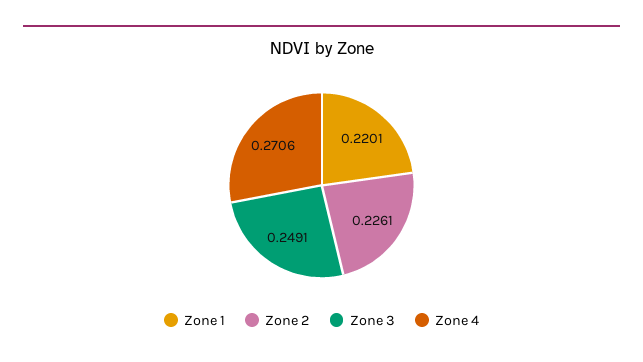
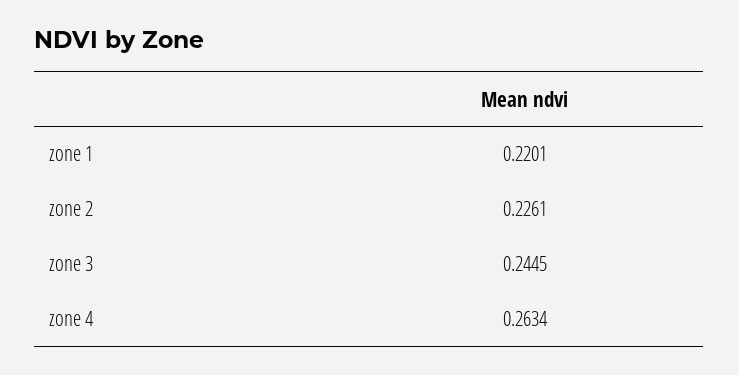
  {
    "Zone 1": 0.2201,
    "Zone 2": 0.2261,
-   "Zone 3": 0.2491,
+   "Zone 3": 0.2445,
-   "Zone 4": 0.2706
+   "Zone 4": 0.2634
  }

